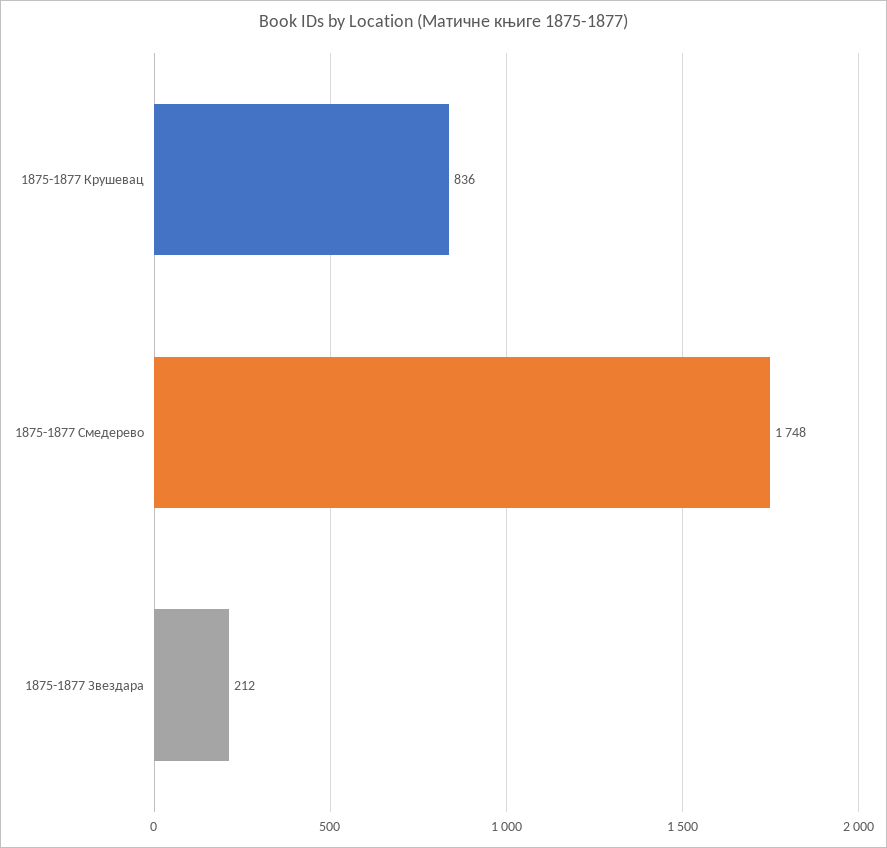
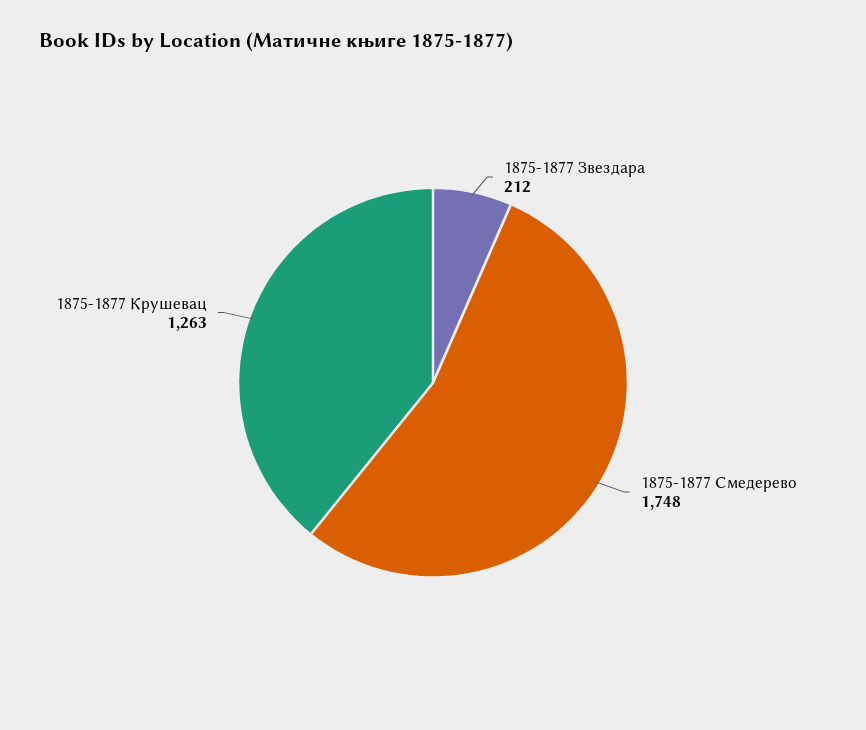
  {
-   "1875-1877 Крушевац": 836,
+   "1875-1877 Крушевац": 1263,
    "1875-1877 Смедерево": 1748,
    "1875-1877 Звездара": 212
  }

